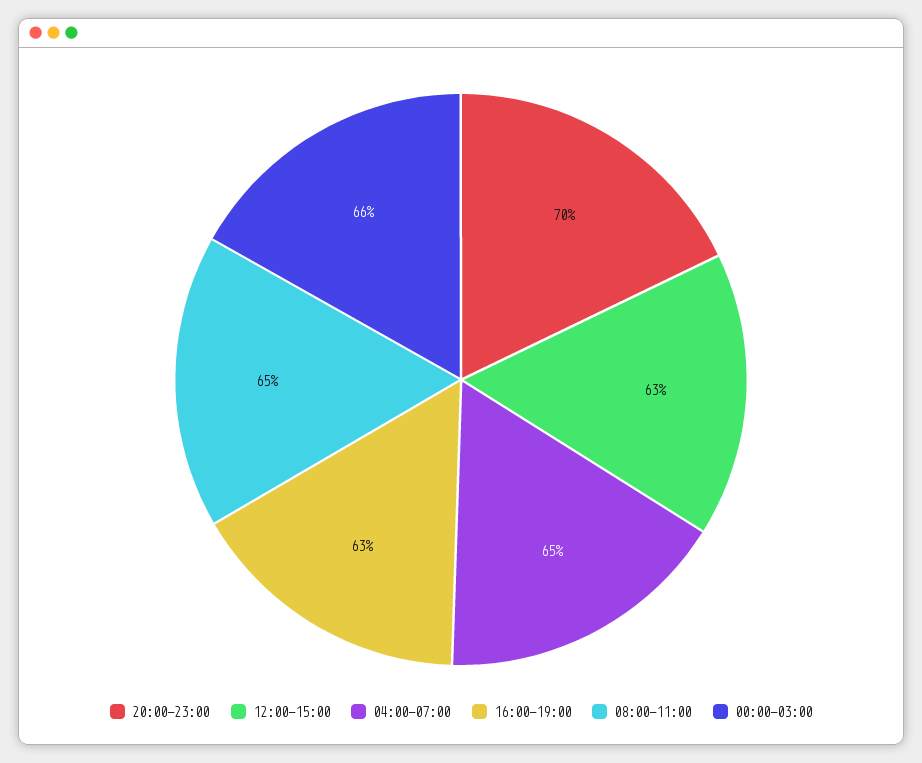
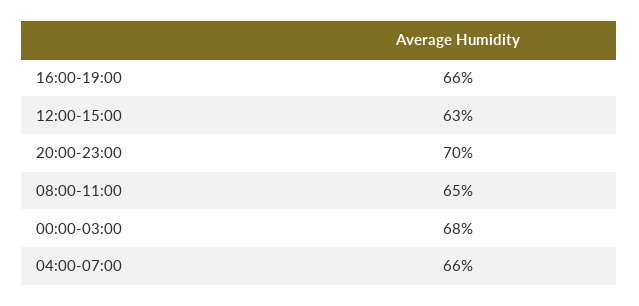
  {
    "20:00-23:00": 70,
    "12:00-15:00": 63,
-   "04:00-07:00": 65,
+   "04:00-07:00": 66,
-   "16:00-19:00": 63,
+   "16:00-19:00": 66,
    "08:00-11:00": 65,
-   "00:00-03:00": 66
+   "00:00-03:00": 68
  }

